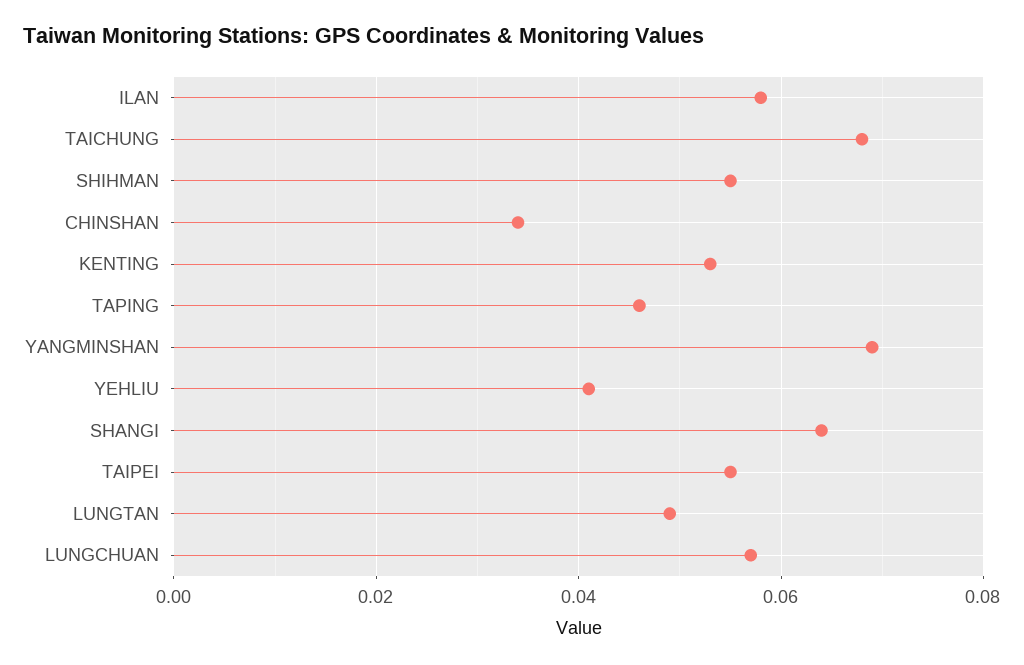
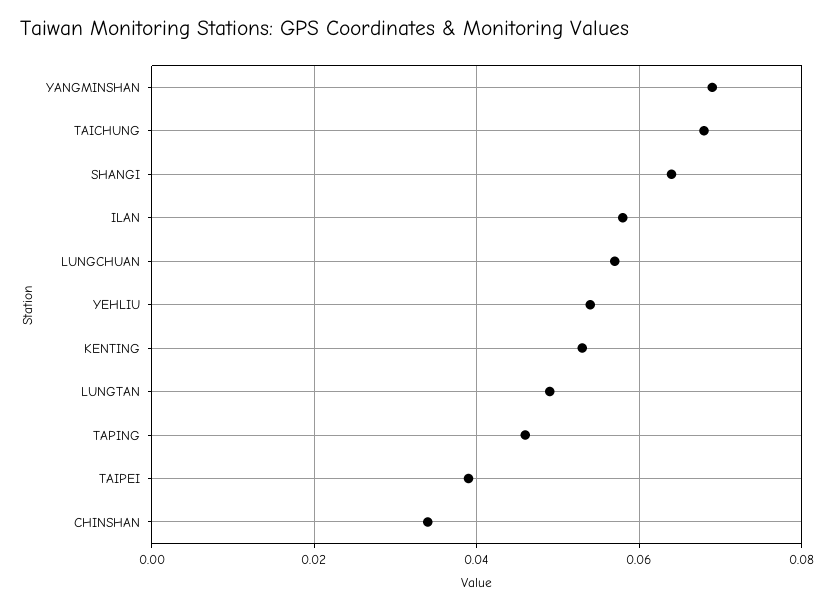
  {
    "ILAN": 0.06,
    "TAICHUNG": 0.07,
-   "SHIHMAN": 0.055,
    "CHINSHAN": 0.035,
    "KENTING": 0.055,
    "TAPING": 0.045,
    "YANGMINSHAN": 0.07,
-   "YEHLIU": 0.04,
+   "YEHLIU": 0.055,
    "SHANGI": 0.065,
-   "TAIPEI": 0.055,
+   "TAIPEI": 0.04,
    "LUNGTAN": 0.05,
    "LUNGCHUAN": 0.055
  }

